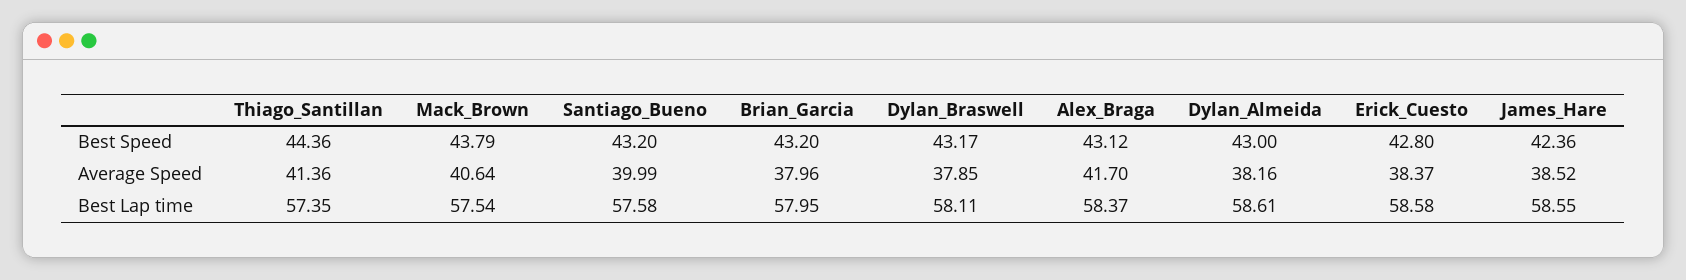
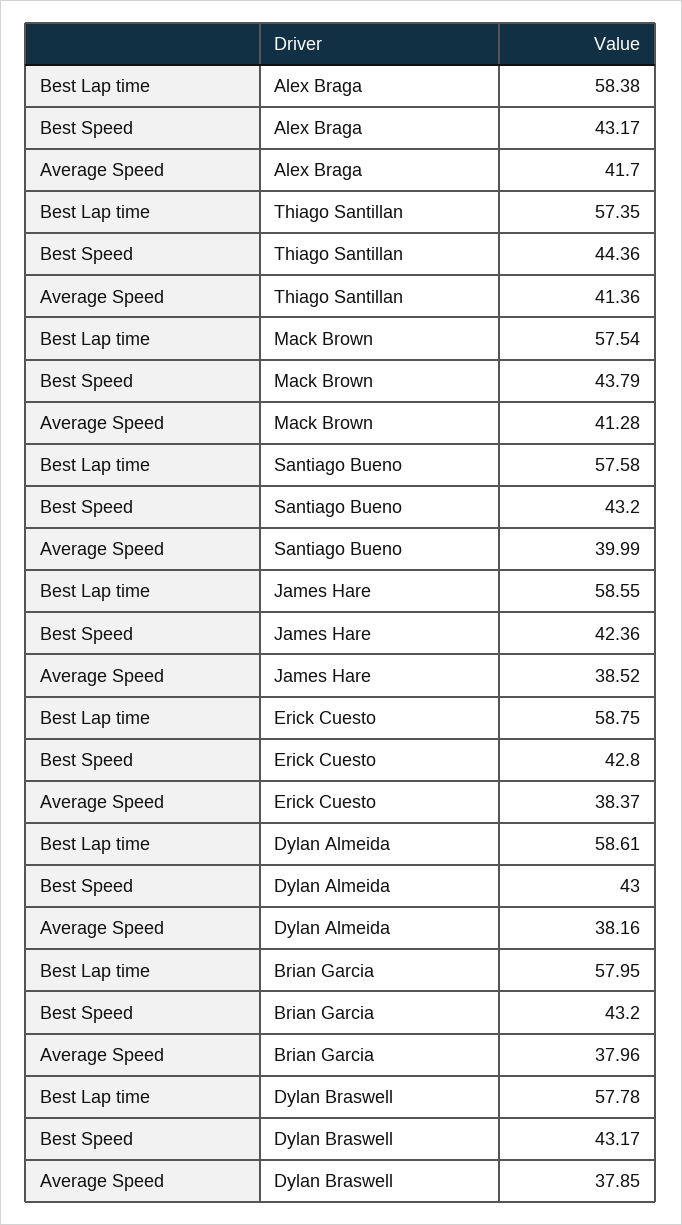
  {
    "Thiago_Santillan": {
      "Best Speed": 44.36,
      "Average Speed": 41.36,
      "Best Lap time": 57.35
    },
    "Mack_Brown": {
      "Best Speed": 43.79,
-     "Average Speed": 40.64,
+     "Average Speed": 41.28,
      "Best Lap time": 57.54
    },
    "Santiago_Bueno": {
      "Best Speed": 43.2,
      "Average Speed": 39.99,
      "Best Lap time": 57.58
    },
    "Brian_Garcia": {
      "Best Speed": 43.2,
      "Average Speed": 37.96,
      "Best Lap time": 57.95
    },
    "Dylan_Braswell": {
      "Best Speed": 43.17,
      "Average Speed": 37.85,
-     "Best Lap time": 58.11
+     "Best Lap time": 57.78
    },
    "Alex_Braga": {
-     "Best Speed": 43.12,
+     "Best Speed": 43.17,
      "Average Speed": 41.7,
-     "Best Lap time": 58.37
+     "Best Lap time": 58.38
    },
    "Dylan_Almeida": {
      "Best Speed": 43,
      "Average Speed": 38.16,
      "Best Lap time": 58.61
    },
    "Erick_Cuesto": {
      "Best Speed": 42.8,
      "Average Speed": 38.37,
-     "Best Lap time": 58.58
+     "Best Lap time": 58.75
    },
    "James_Hare": {
      "Best Speed": 42.36,
      "Average Speed": 38.52,
      "Best Lap time": 58.55
    }
  }

